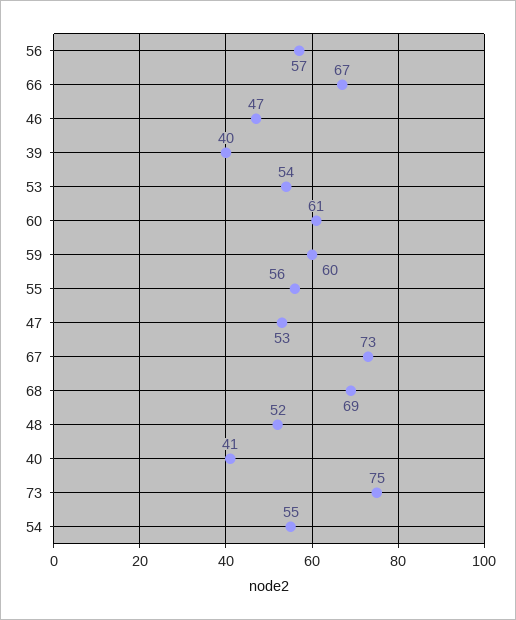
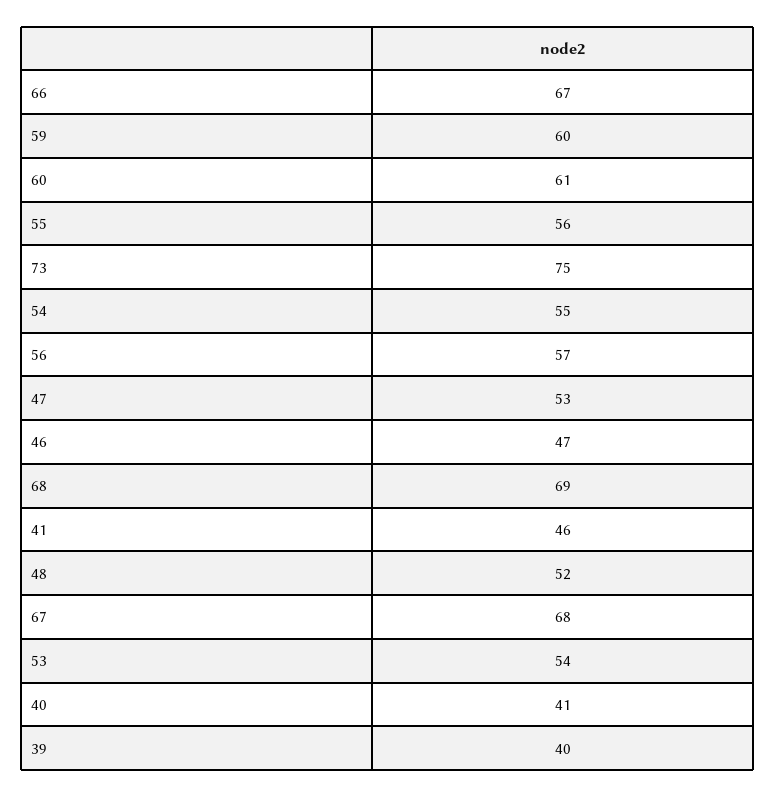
  {
    "56": 57,
    "66": 67,
    "46": 47,
    "39": 40,
    "53": 54,
    "60": 61,
    "59": 60,
    "55": 56,
    "47": 53,
-   "67": 73,
+   "67": 68,
    "68": 69,
    "48": 52,
    "40": 41,
    "73": 75,
-   "54": 55
+   "54": 55,
+   "41": 46
  }

